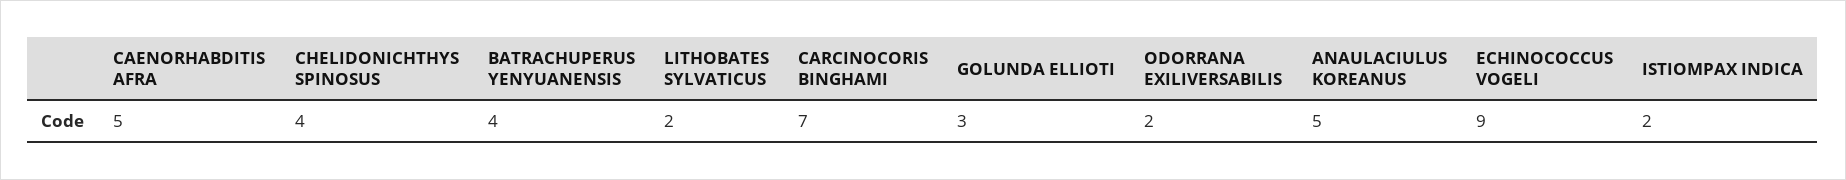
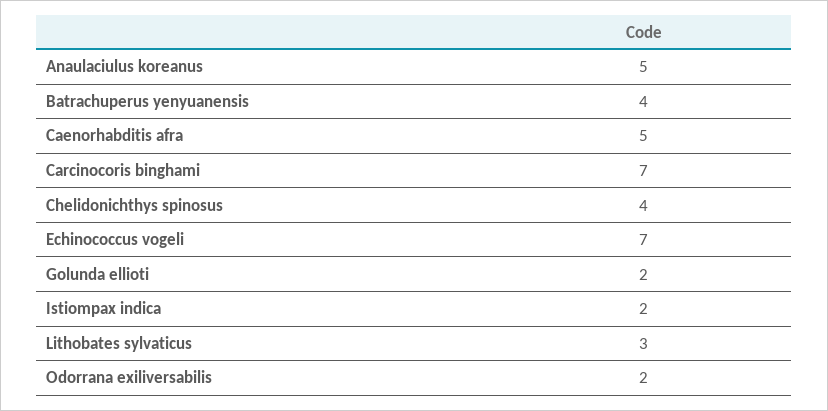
  {
    "CAENORHABDITIS AFRA": 5,
    "CHELIDONICHTHYS SPINOSUS": 4,
    "BATRACHUPERUS YENYUANENSIS": 4,
-   "LITHOBATES SYLVATICUS": 2,
+   "LITHOBATES SYLVATICUS": 3,
    "CARCINOCORIS BINGHAMI": 7,
-   "GOLUNDA ELLIOTI": 3,
+   "GOLUNDA ELLIOTI": 2,
    "ODORRANA EXILIVERSABILIS": 2,
    "ANAULACIULUS KOREANUS": 5,
-   "ECHINOCOCCUS VOGELI": 9,
+   "ECHINOCOCCUS VOGELI": 7,
    "ISTIOMPAX INDICA": 2
  }

